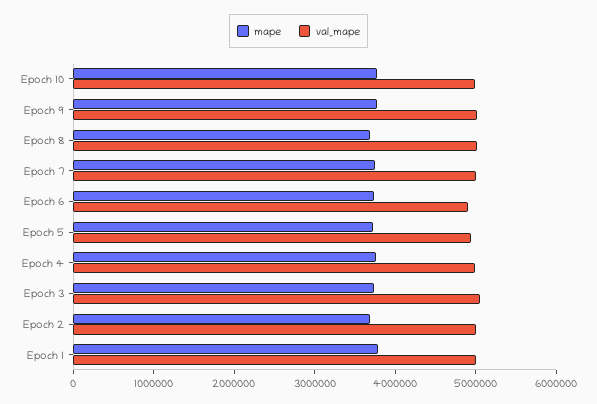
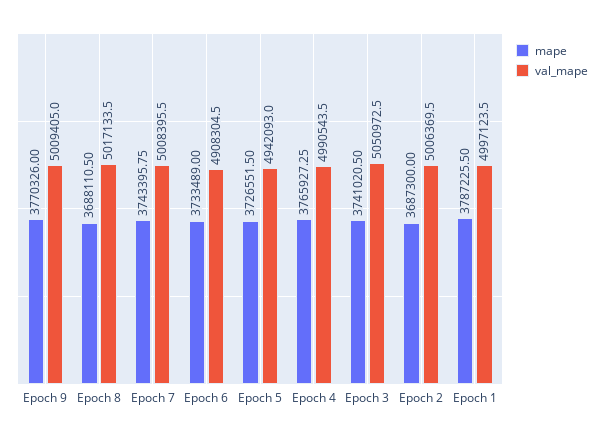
  {
    "mape": {
-     "Epoch 10": 3800000,
      "Epoch 9": 3770326,
      "Epoch 8": 3688110.5,
      "Epoch 7": 3743395.75,
      "Epoch 6": 3733489,
      "Epoch 5": 3726551.5,
      "Epoch 4": 3765927.25,
      "Epoch 3": 3741020.5,
      "Epoch 2": 3687300,
      "Epoch 1": 3787225.5
    },
    "val_mape": {
-     "Epoch 10": 5000000,
      "Epoch 9": 5009405,
      "Epoch 8": 5017133.5,
      "Epoch 7": 5008395.5,
      "Epoch 6": 4908304.5,
      "Epoch 5": 4942093,
      "Epoch 4": 4990543.5,
      "Epoch 3": 5050972.5,
      "Epoch 2": 5006369.5,
      "Epoch 1": 4997123.5
    }
  }

